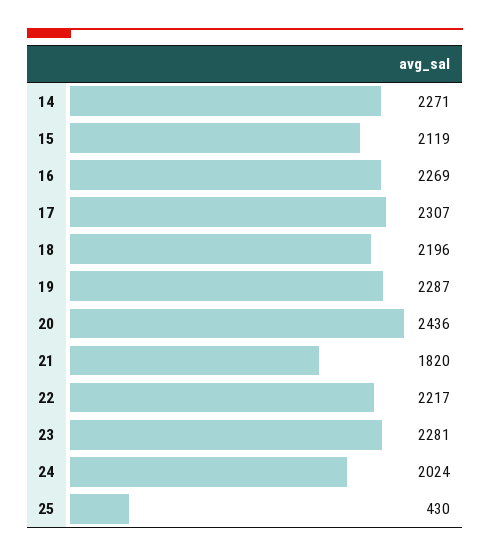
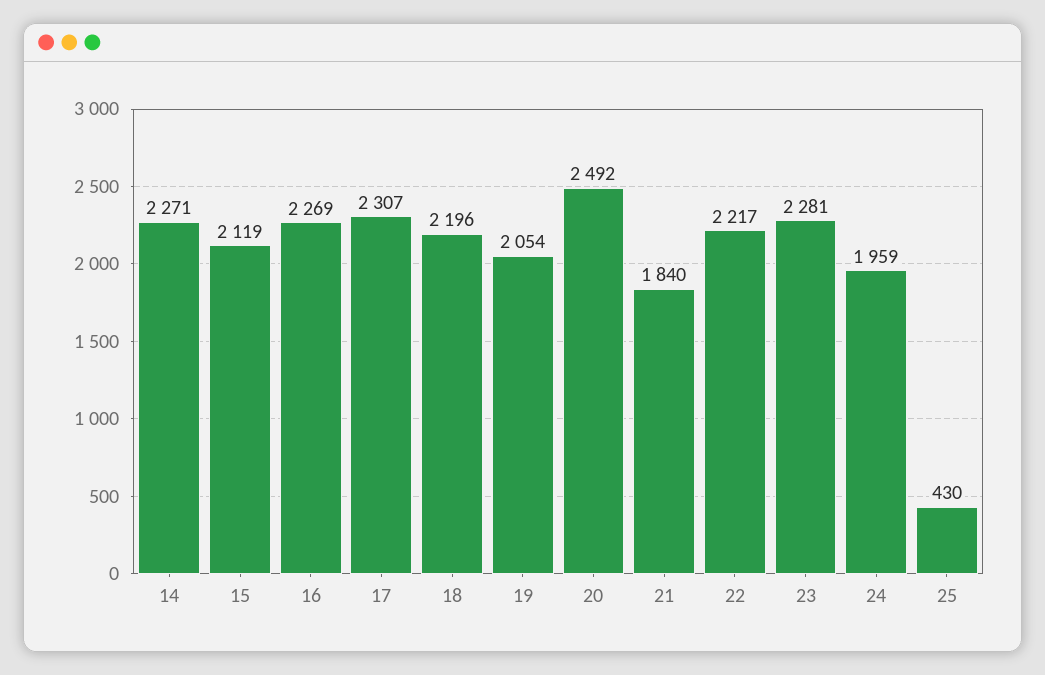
  {
    "14": 2271,
    "15": 2119,
    "16": 2269,
    "17": 2307,
    "18": 2196,
-   "19": 2287,
+   "19": 2054,
-   "20": 2436,
+   "20": 2492,
-   "21": 1820,
+   "21": 1840,
    "22": 2217,
    "23": 2281,
-   "24": 2024,
+   "24": 1959,
    "25": 430
  }

